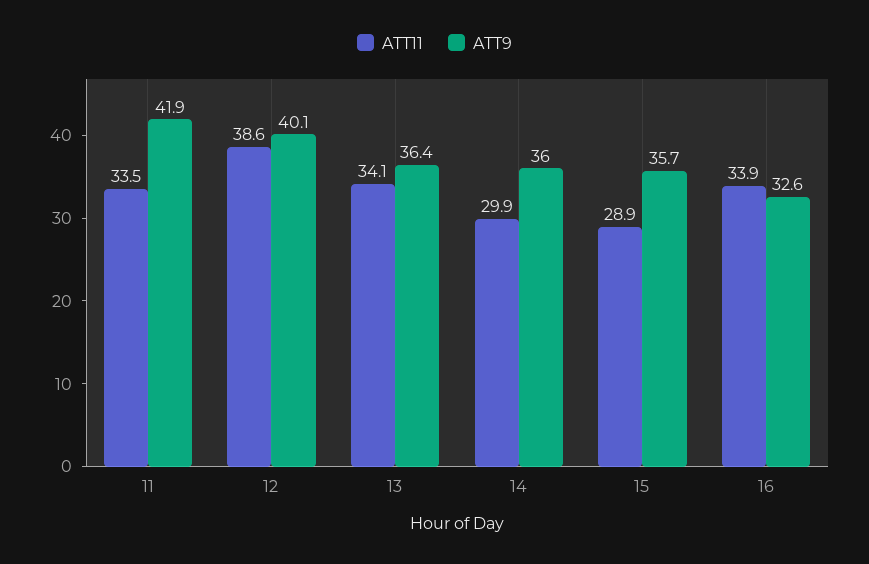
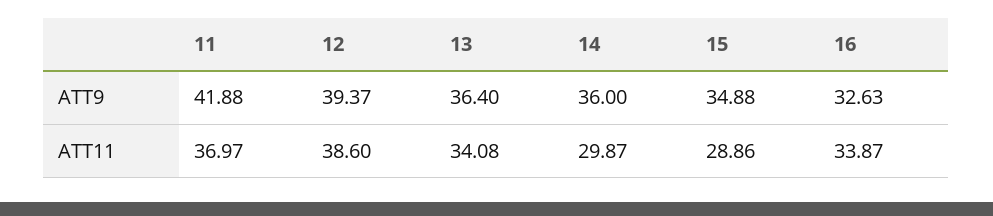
  {
    "ATT11": {
-     "11": 33.5,
+     "11": 36.97,
      "12": 38.6,
      "13": 34.08,
      "14": 29.87,
      "15": 28.86,
      "16": 33.87
    },
    "ATT9": {
      "11": 41.88,
-     "12": 40.1,
+     "12": 39.37,
      "13": 36.4,
      "14": 36,
-     "15": 35.7,
+     "15": 34.88,
      "16": 32.63
    }
  }

